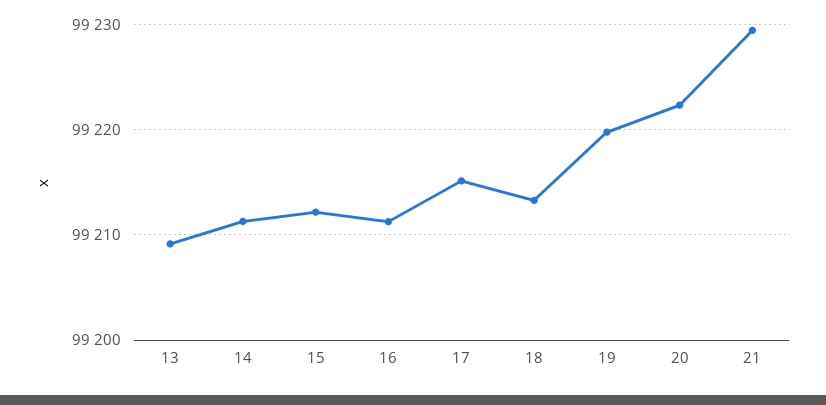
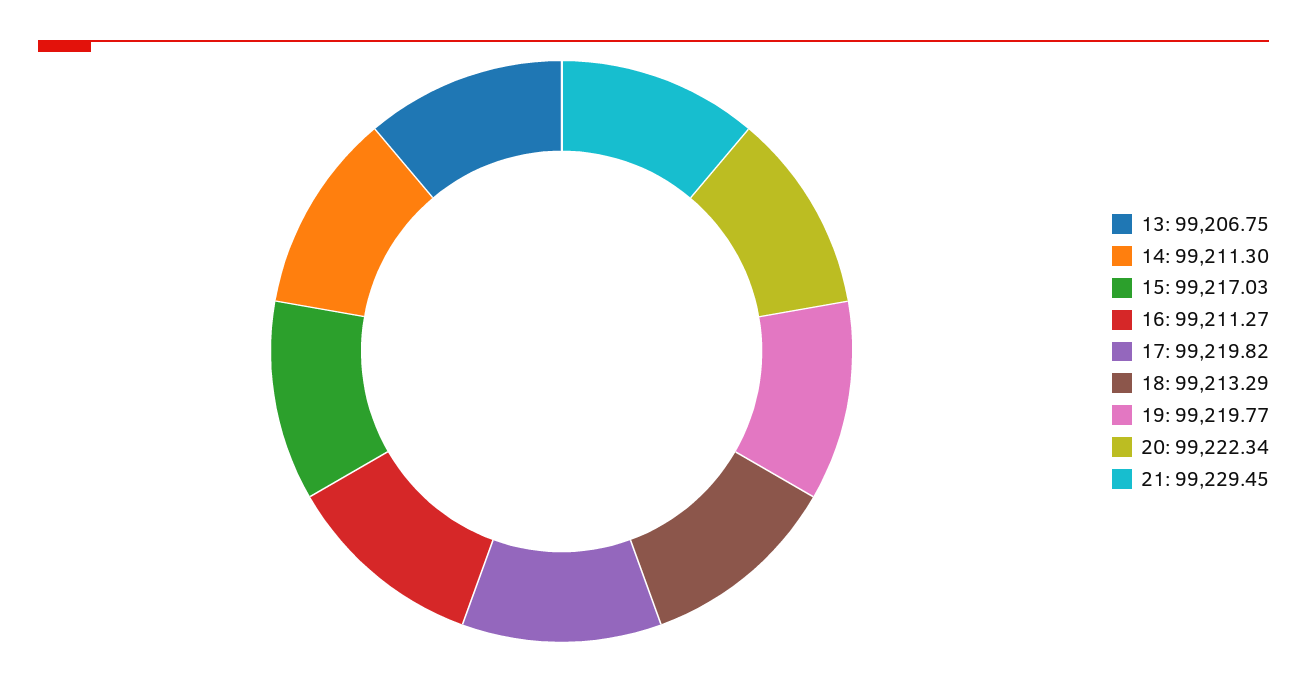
  {
-   "13": 99209,
+   "13": 99206.75,
    "14": 99211.3,
-   "15": 99212,
+   "15": 99217.03,
    "16": 99211.27,
-   "17": 99215,
+   "17": 99219.82,
    "18": 99213.29,
    "19": 99219.77,
    "20": 99222.34,
    "21": 99229.45
  }

